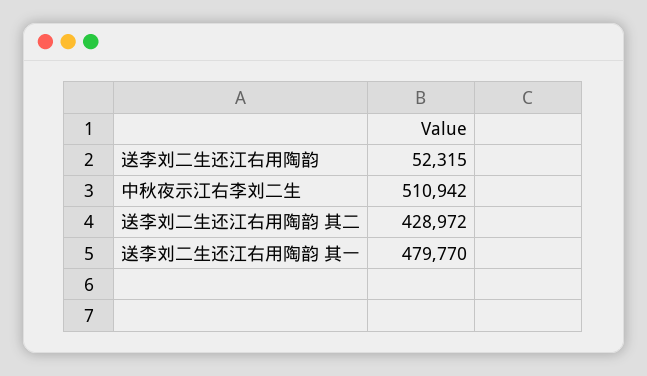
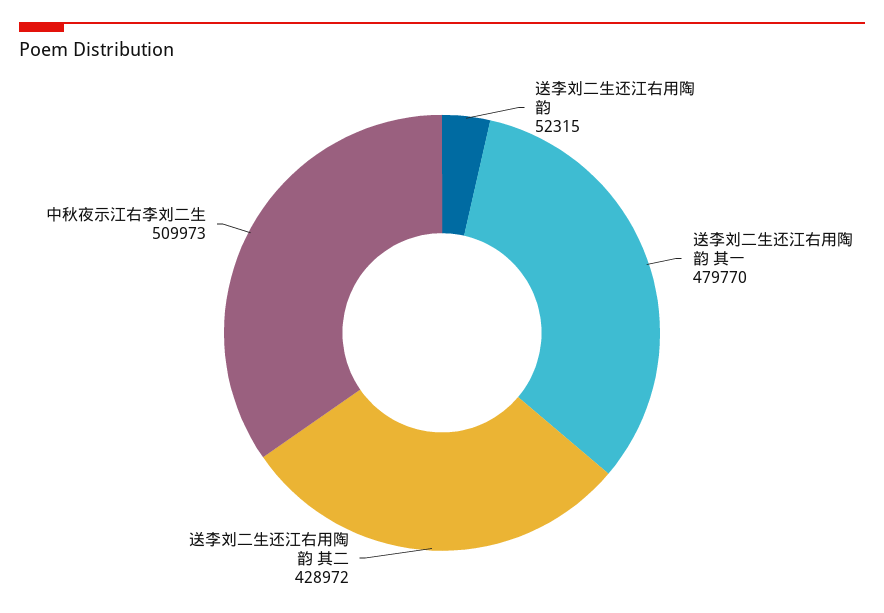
  {
    "送李刘二生还江右用陶韵": 52315,
-   "中秋夜示江右李刘二生": 510942,
+   "中秋夜示江右李刘二生": 509973,
    "送李刘二生还江右用陶韵 其二": 428972,
    "送李刘二生还江右用陶韵 其一": 479770
  }

